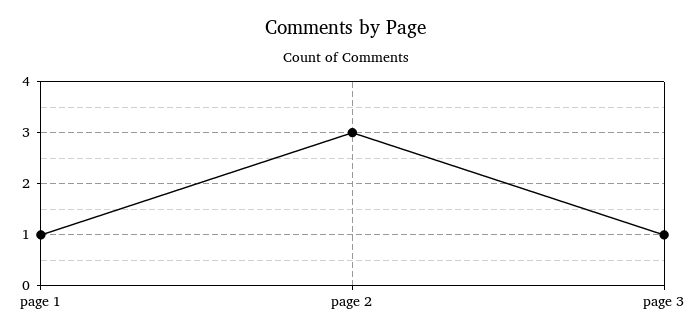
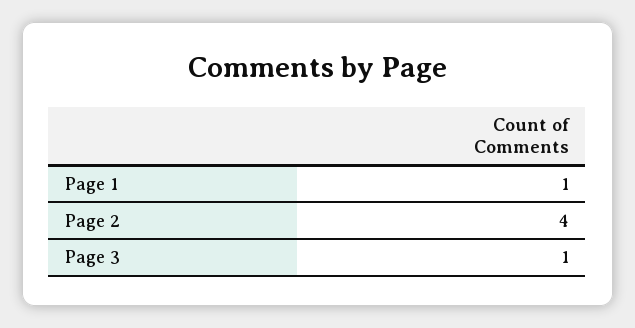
  {
    "page 1": 1,
-   "page 2": 3,
+   "page 2": 4,
    "page 3": 1
  }

